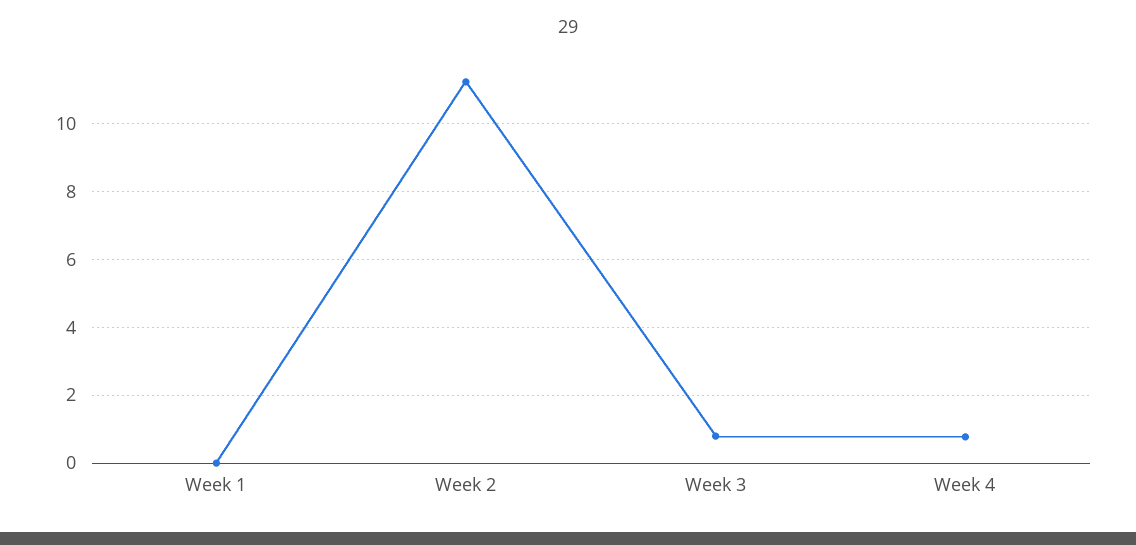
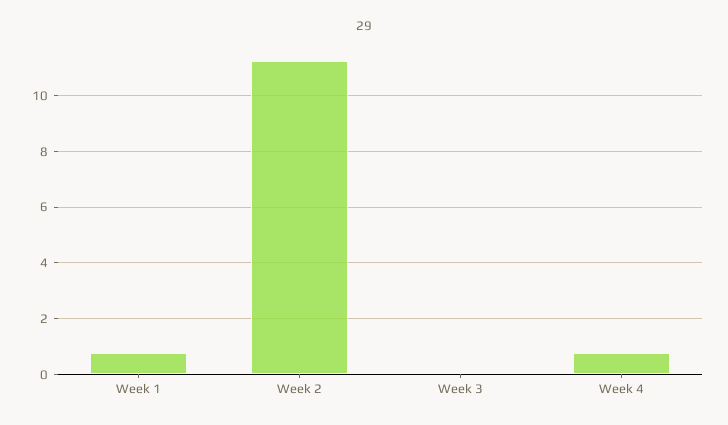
  {
-   "Week 1": 0,
+   "Week 1": 0.75,
    "Week 2": 11.2,
-   "Week 3": 0.8,
+   "Week 3": 0,
    "Week 4": 0.8
  }

